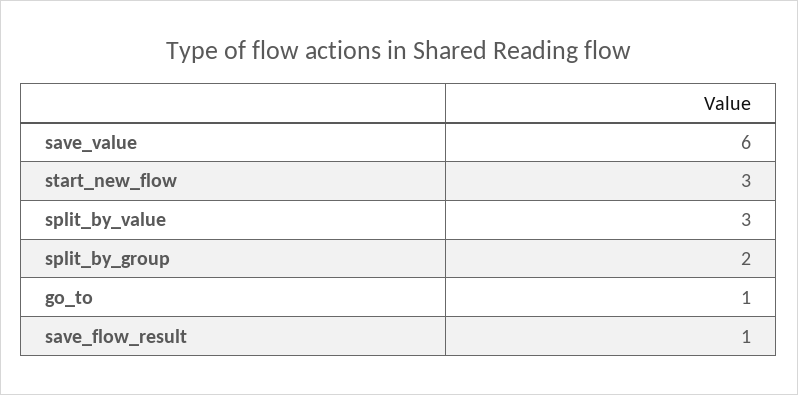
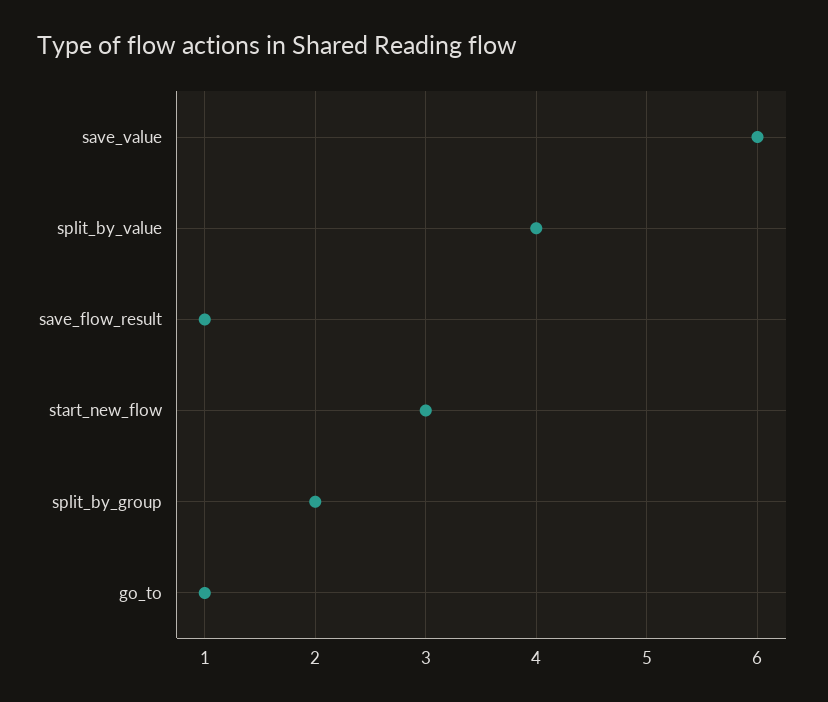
  {
    "save_value": 6,
    "start_new_flow": 3,
-   "split_by_value": 3,
+   "split_by_value": 4,
    "split_by_group": 2,
    "go_to": 1,
    "save_flow_result": 1
  }

